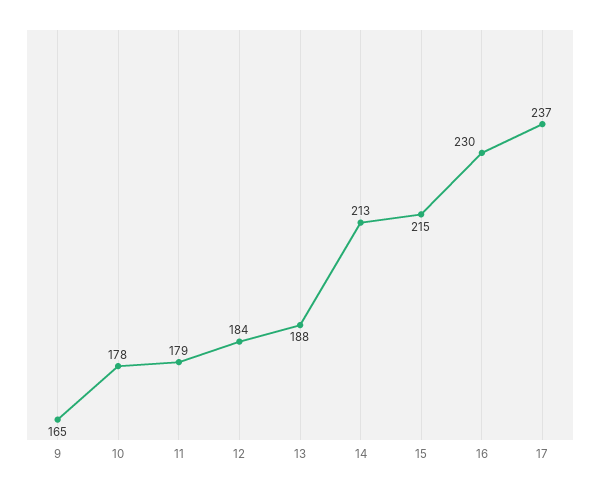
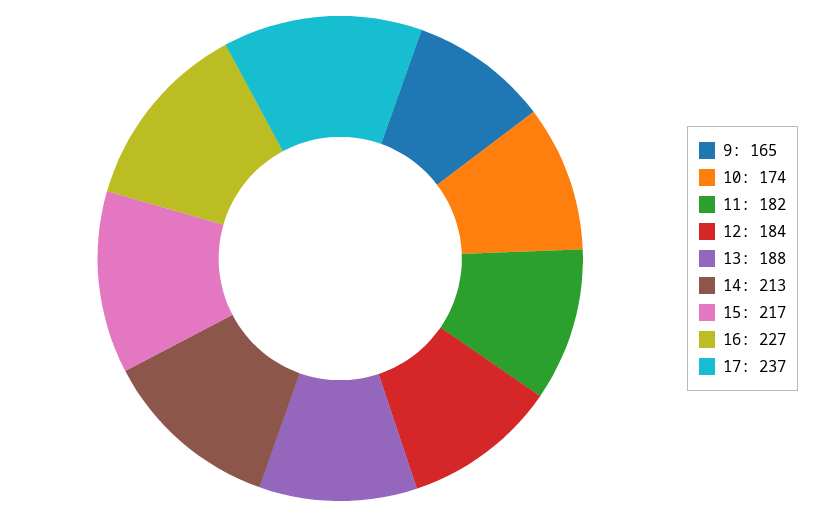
  {
    "9": 165,
-   "10": 178,
+   "10": 174,
-   "11": 179,
+   "11": 182,
    "12": 184,
    "13": 188,
    "14": 213,
-   "15": 215,
+   "15": 217,
-   "16": 230,
+   "16": 227,
    "17": 237
  }

